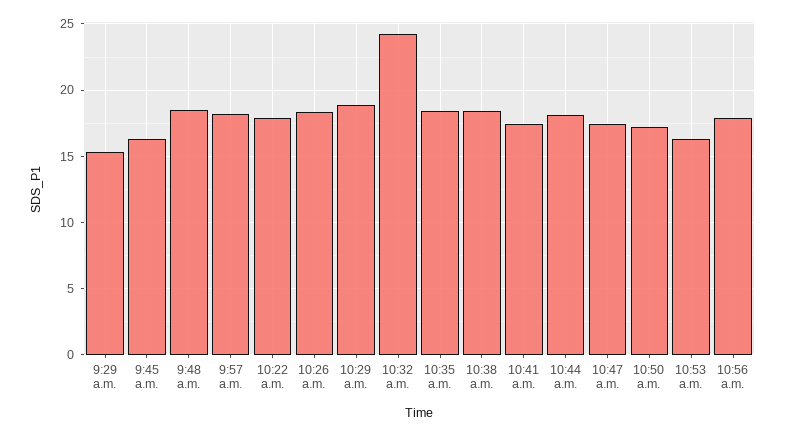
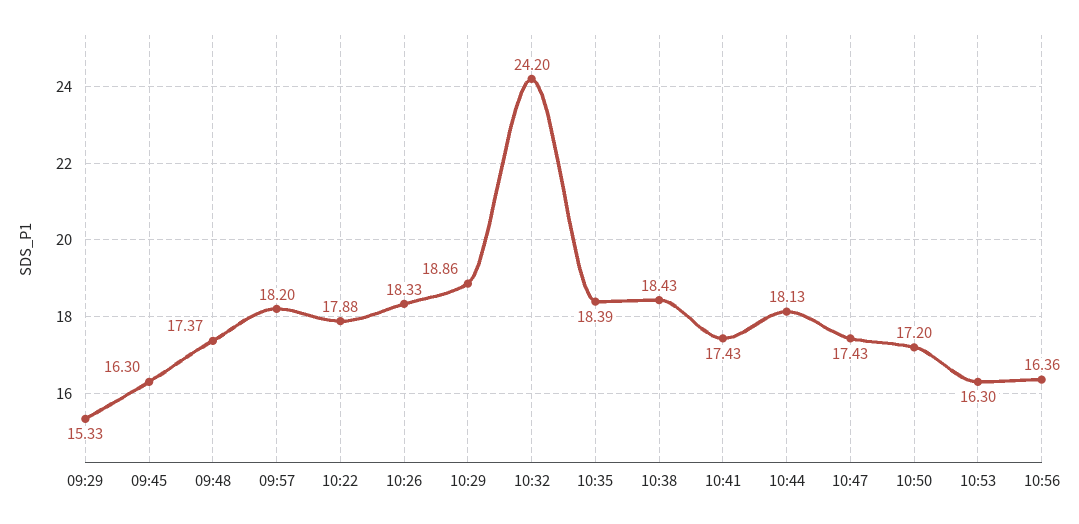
  {
    "9:29 a.m.": 15.33,
    "9:45 a.m.": 16.3,
-   "9:48 a.m.": 18.5,
+   "9:48 a.m.": 17.37,
    "9:57 a.m.": 18.2,
    "10:22 a.m.": 17.88,
    "10:26 a.m.": 18.33,
    "10:29 a.m.": 18.86,
    "10:32 a.m.": 24.2,
    "10:35 a.m.": 18.39,
    "10:38 a.m.": 18.43,
    "10:41 a.m.": 17.43,
    "10:44 a.m.": 18.13,
    "10:47 a.m.": 17.43,
    "10:50 a.m.": 17.2,
    "10:53 a.m.": 16.3,
-   "10:56 a.m.": 18
+   "10:56 a.m.": 16.36
  }

